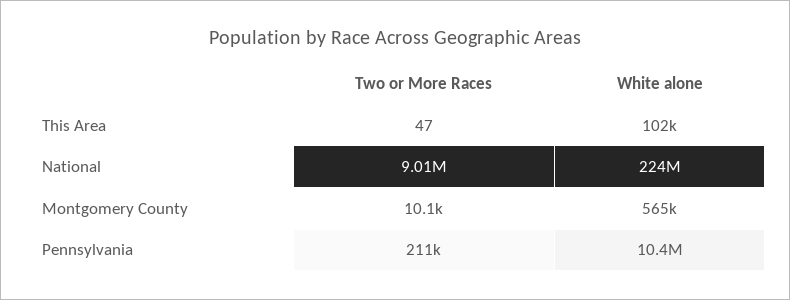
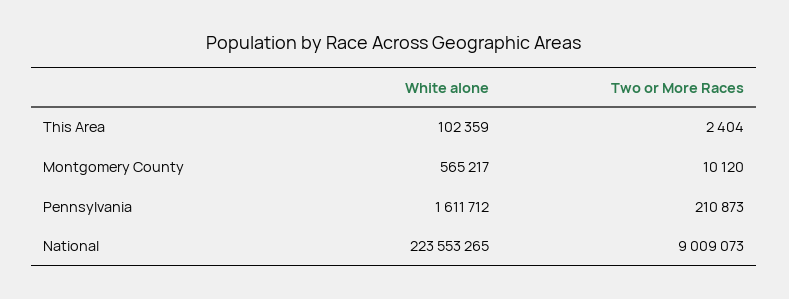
  {
    "Two or More Races": {
-     "This Area": 47,
+     "This Area": 2404,
      "National": 9009073,
      "Montgomery County": 10120,
      "Pennsylvania": 210873
    },
    "White alone": {
      "This Area": 102359,
      "National": 223553265,
      "Montgomery County": 565217,
-     "Pennsylvania": 10400000
+     "Pennsylvania": 1611712
    }
  }

